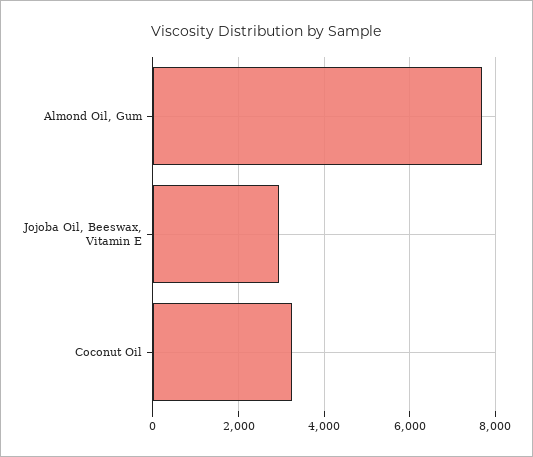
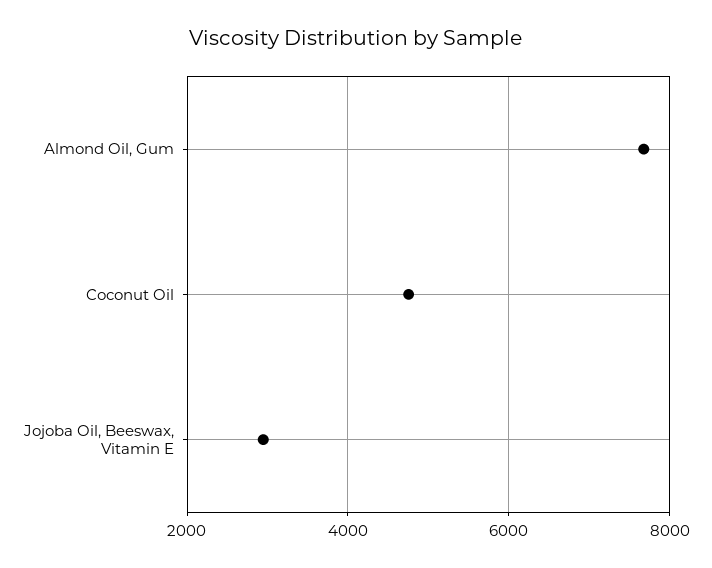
  {
    "Almond Oil, Gum": 7600,
    "Jojoba Oil, Beeswax, Vitamin E": 3000,
-   "Coconut Oil": 3200
+   "Coconut Oil": 4800
  }

